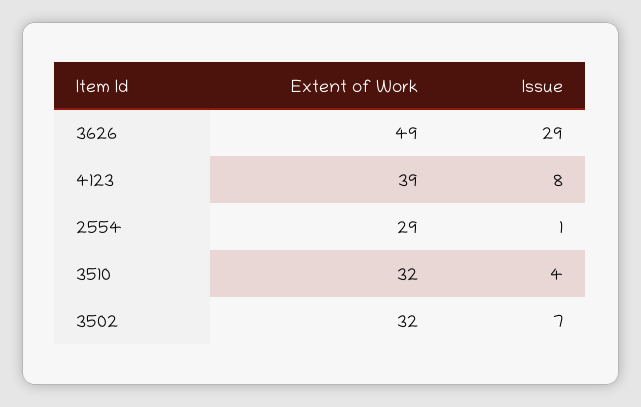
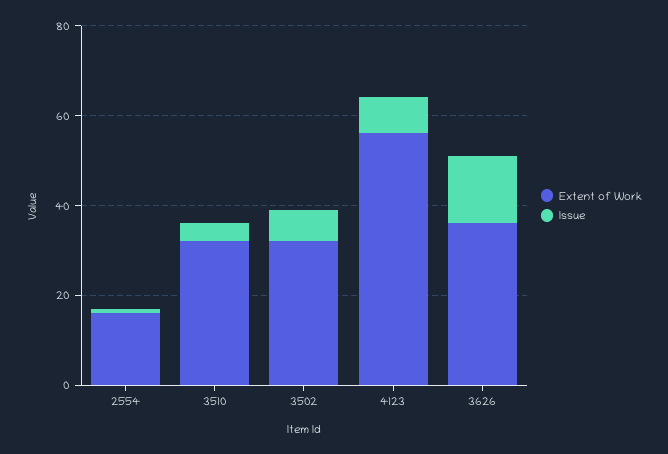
  {
    "Extent of Work": {
-     "3626": 49,
+     "3626": 35,
-     "4123": 39,
+     "4123": 55,
-     "2554": 29,
+     "2554": 15,
      "3510": 32,
      "3502": 32
    },
    "Issue": {
-     "3626": 29,
+     "3626": 15,
      "4123": 8,
      "2554": 1,
      "3510": 4,
      "3502": 7
    }
  }

